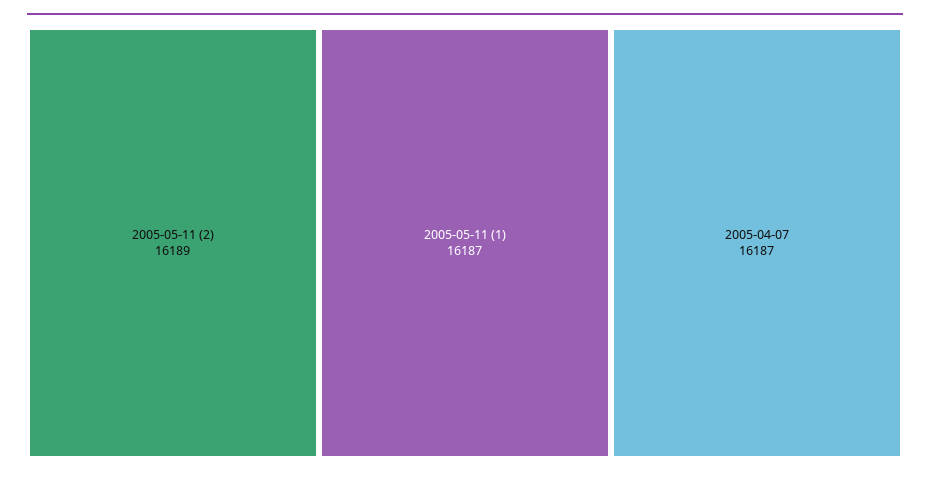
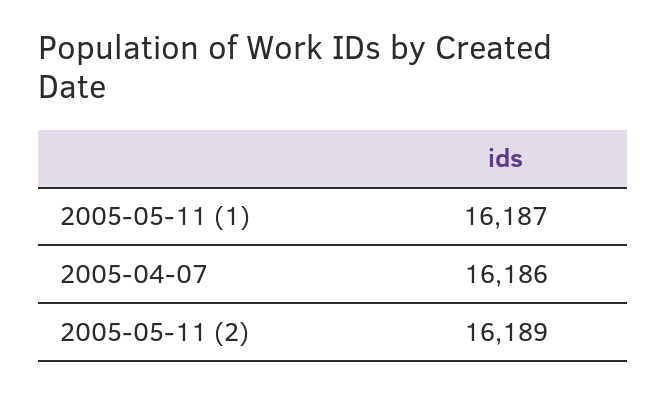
  {
    "2005-05-11 (2)": 16189,
    "2005-05-11 (1)": 16187,
-   "2005-04-07": 16187
+   "2005-04-07": 16186
  }

